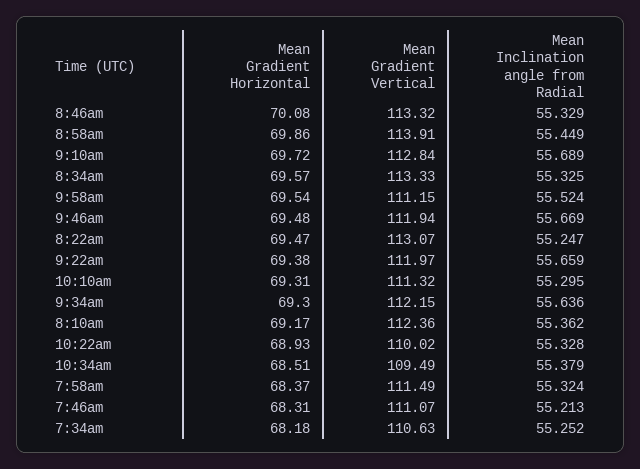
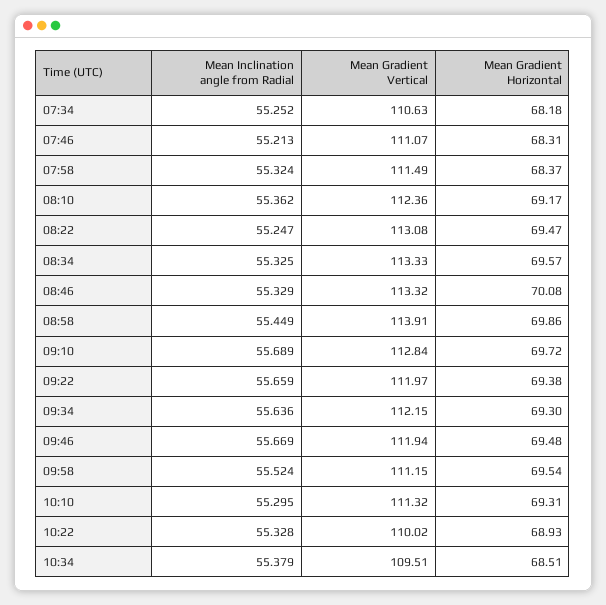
  {
    "Mean Gradient Horizontal": {
      "8:46am": 70.08,
      "8:58am": 69.86,
      "9:10am": 69.72,
      "8:34am": 69.57,
      "9:58am": 69.54,
      "9:46am": 69.48,
      "8:22am": 69.47,
      "9:22am": 69.38,
      "10:10am": 69.31,
      "9:34am": 69.3,
      "8:10am": 69.17,
      "10:22am": 68.93,
      "10:34am": 68.51,
      "7:58am": 68.37,
      "7:46am": 68.31,
      "7:34am": 68.18
    },
    "Mean Gradient Vertical": {
      "8:46am": 113.32,
      "8:58am": 113.91,
      "9:10am": 112.84,
      "8:34am": 113.33,
      "9:58am": 111.15,
      "9:46am": 111.94,
-     "8:22am": 113.07,
+     "8:22am": 113.08,
      "9:22am": 111.97,
      "10:10am": 111.32,
      "9:34am": 112.15,
      "8:10am": 112.36,
      "10:22am": 110.02,
-     "10:34am": 109.49,
+     "10:34am": 109.51,
      "7:58am": 111.49,
      "7:46am": 111.07,
      "7:34am": 110.63
    },
    "Mean Inclination angle from Radial": {
      "8:46am": 55.329,
      "8:58am": 55.449,
      "9:10am": 55.689,
      "8:34am": 55.325,
      "9:58am": 55.524,
      "9:46am": 55.669,
      "8:22am": 55.247,
      "9:22am": 55.659,
      "10:10am": 55.295,
      "9:34am": 55.636,
      "8:10am": 55.362,
      "10:22am": 55.328,
      "10:34am": 55.379,
      "7:58am": 55.324,
      "7:46am": 55.213,
      "7:34am": 55.252
    }
  }

